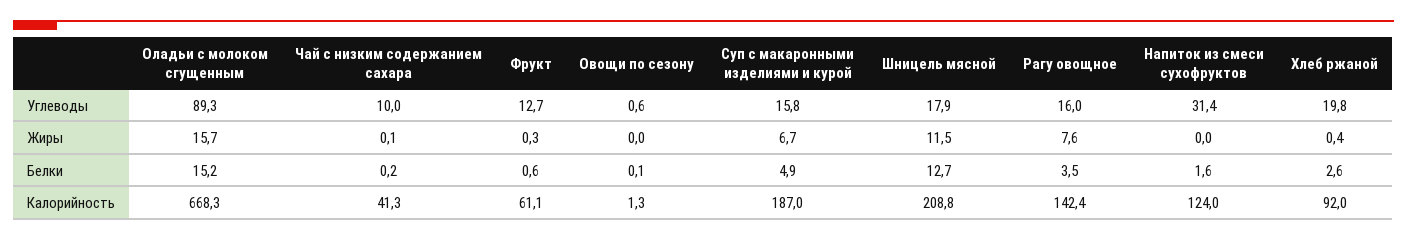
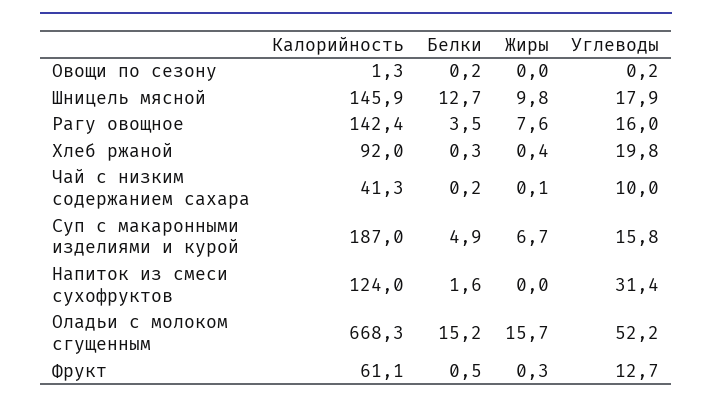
  {
    "Оладьи с молоком сгущенным": {
-     "Углеводы": 89.3,
+     "Углеводы": 52.2,
      "Жиры": 15.7,
      "Белки": 15.2,
      "Калорийность": 668.3
    },
    "Чай с низким содержанием сахара": {
      "Углеводы": 10,
      "Жиры": 0.1,
      "Белки": 0.2,
      "Калорийность": 41.3
    },
    "Фрукт": {
      "Углеводы": 12.7,
      "Жиры": 0.3,
-     "Белки": 0.6,
+     "Белки": 0.5,
      "Калорийность": 61.1
    },
    "Овощи по сезону": {
-     "Углеводы": 0.6,
+     "Углеводы": 0.2,
      "Жиры": 0,
-     "Белки": 0.1,
+     "Белки": 0.2,
      "Калорийность": 1.3
    },
    "Суп с макаронными изделиями и курой": {
      "Углеводы": 15.8,
      "Жиры": 6.7,
      "Белки": 4.9,
      "Калорийность": 187
    },
    "Шницель мясной": {
      "Углеводы": 17.9,
-     "Жиры": 11.5,
+     "Жиры": 9.8,
      "Белки": 12.7,
-     "Калорийность": 208.8
+     "Калорийность": 145.9
    },
    "Рагу овощное": {
      "Углеводы": 16,
      "Жиры": 7.6,
      "Белки": 3.5,
      "Калорийность": 142.4
    },
    "Напиток из смеси сухофруктов": {
      "Углеводы": 31.4,
      "Жиры": 0,
      "Белки": 1.6,
      "Калорийность": 124
    },
    "Хлеб ржаной": {
      "Углеводы": 19.8,
      "Жиры": 0.4,
-     "Белки": 2.6,
+     "Белки": 0.3,
      "Калорийность": 92
    }
  }

